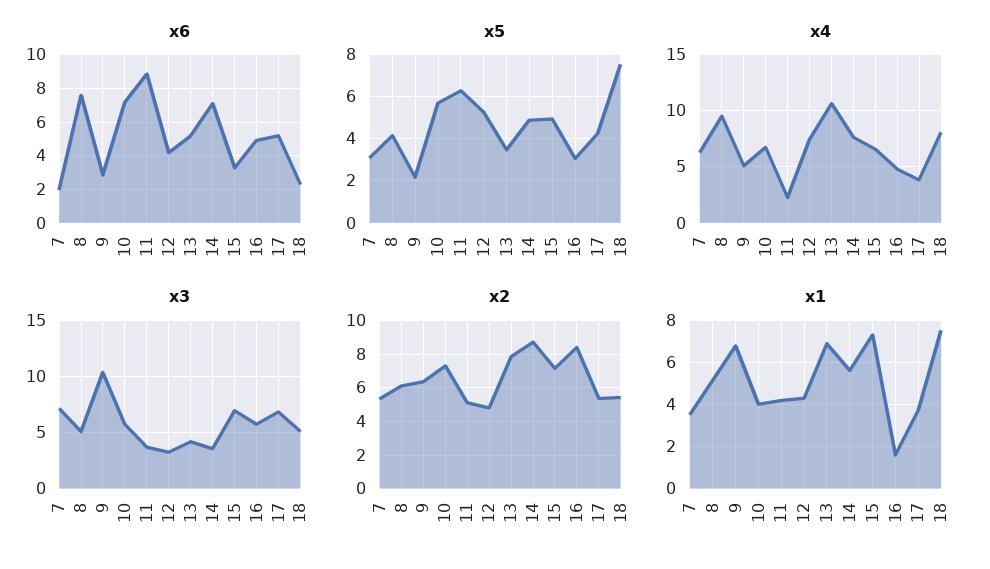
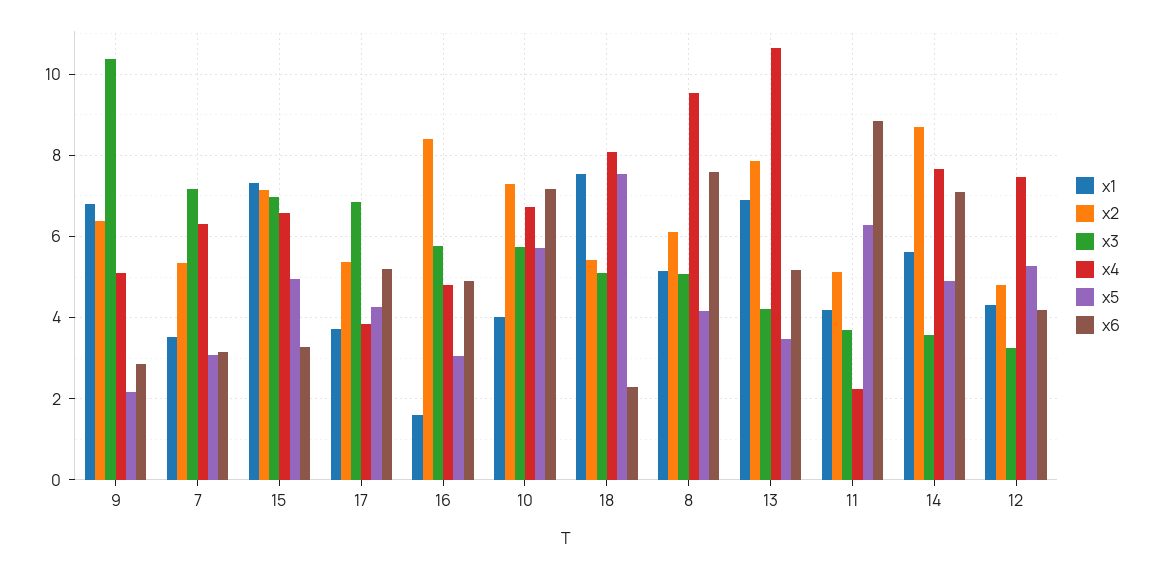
  {
    "x6": {
-     "7": 2,
+     "7": 3.2,
      "8": 7.6,
      "9": 2.8,
      "10": 7.2,
      "11": 8.8,
      "12": 4.2,
      "13": 5.2,
      "14": 7,
      "15": 3.2,
      "16": 5,
      "17": 5.2,
      "18": 2.2
    },
    "x5": {
      "7": 3,
      "8": 4.2,
      "9": 2.2,
      "10": 5.8,
      "11": 6.2,
      "12": 5.2,
      "13": 3.4,
      "14": 4.8,
      "15": 5,
      "16": 3,
      "17": 4.2,
      "18": 7.6
    },
    "x4": {
      "7": 6.4,
      "8": 9.6,
      "9": 5,
      "10": 6.8,
      "11": 2.2,
      "12": 7.4,
      "13": 10.6,
      "14": 7.6,
      "15": 6.6,
      "16": 4.8,
      "17": 3.8,
      "18": 8
    },
    "x3": {
      "7": 7.2,
      "8": 5,
      "9": 10.4,
      "10": 5.8,
      "11": 3.8,
      "12": 3.2,
      "13": 4.2,
      "14": 3.6,
      "15": 7,
      "16": 5.8,
      "17": 6.8,
      "18": 5.2
    },
    "x2": {
      "7": 5.4,
      "8": 6.2,
      "9": 6.4,
      "10": 7.2,
      "11": 5.2,
      "12": 4.8,
      "13": 7.8,
      "14": 8.8,
      "15": 7.2,
      "16": 8.4,
      "17": 5.4,
      "18": 5.4
    },
    "x1": {
      "7": 3.6,
      "8": 5.2,
      "9": 6.8,
      "10": 4,
      "11": 4.2,
      "12": 4.4,
      "13": 7,
      "14": 5.6,
      "15": 7.4,
      "16": 1.6,
      "17": 3.8,
      "18": 7.6
    }
  }

